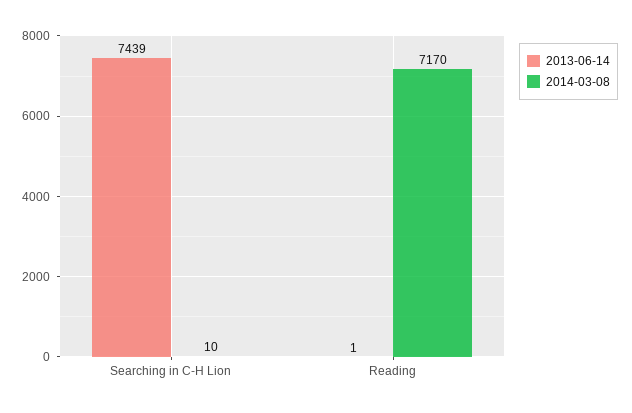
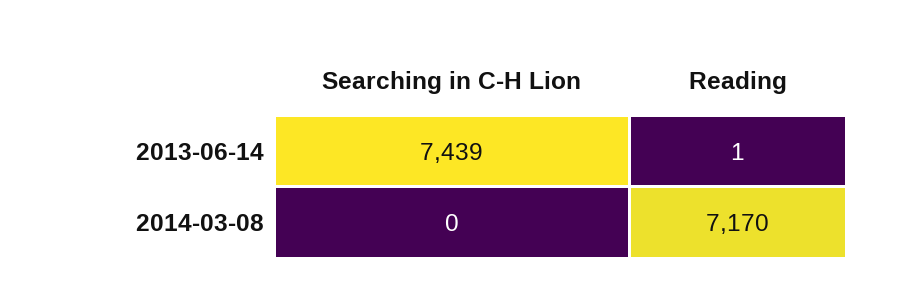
  {
    "2013-06-14": {
      "Searching in C-H Lion": 7439,
      "Reading": 1
    },
    "2014-03-08": {
-     "Searching in C-H Lion": 10,
+     "Searching in C-H Lion": 0,
      "Reading": 7170
    }
  }

